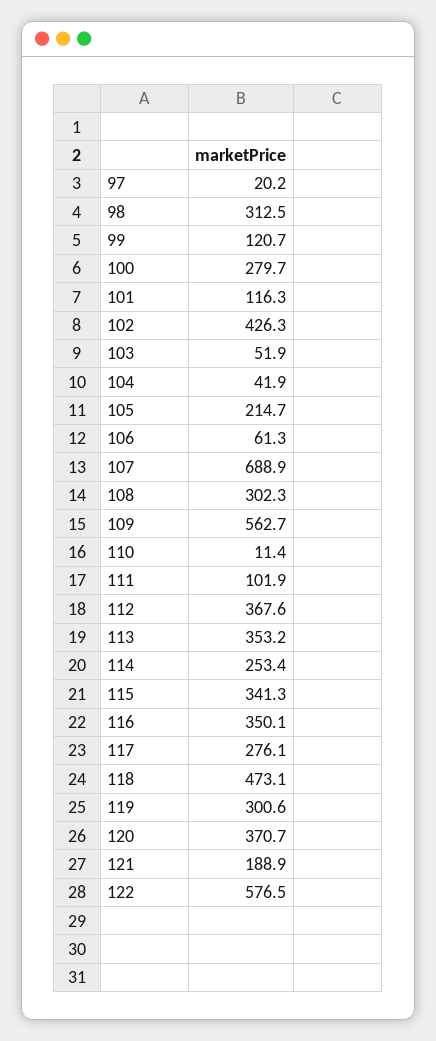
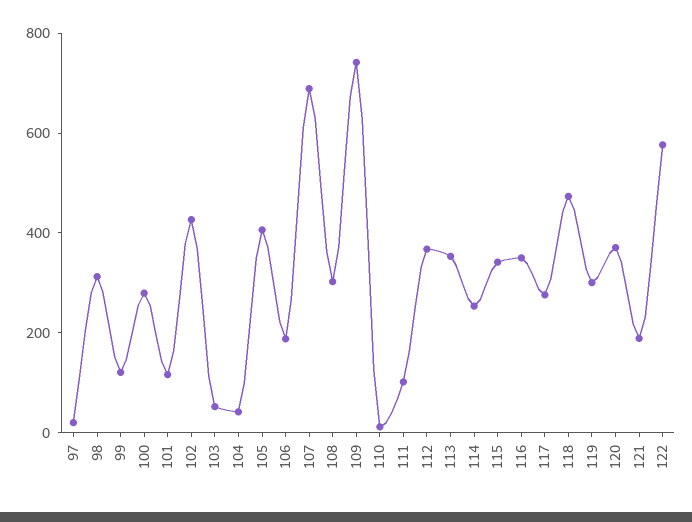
  {
    "97": 20.2,
    "98": 312.5,
    "99": 120.7,
    "100": 279.7,
    "101": 116.3,
    "102": 426.3,
    "103": 51.9,
    "104": 41.9,
-   "105": 214.7,
+   "105": 400,
-   "106": 61.3,
+   "106": 200,
    "107": 688.9,
    "108": 302.3,
-   "109": 562.7,
+   "109": 750,
    "110": 11.4,
    "111": 101.9,
    "112": 367.6,
    "113": 353.2,
    "114": 253.4,
    "115": 341.3,
    "116": 350.1,
    "117": 276.1,
    "118": 473.1,
    "119": 300.6,
    "120": 370.7,
    "121": 188.9,
    "122": 576.5
  }

